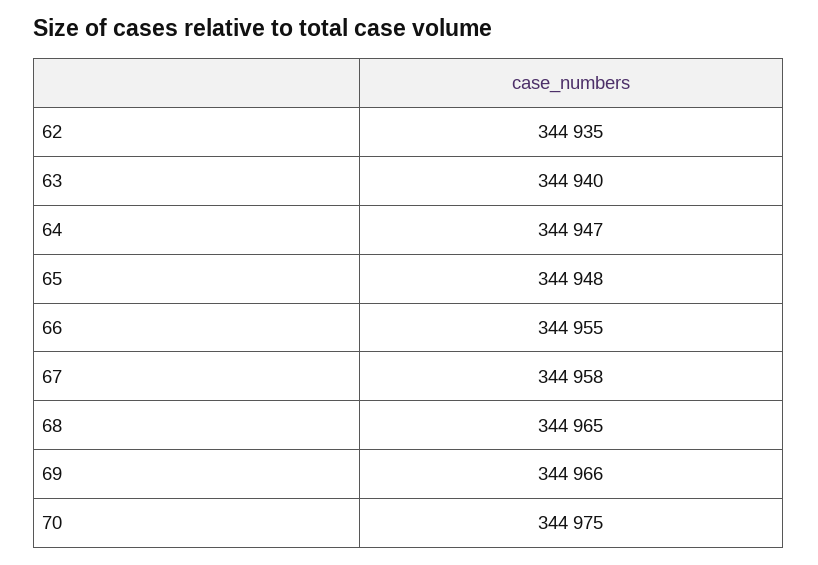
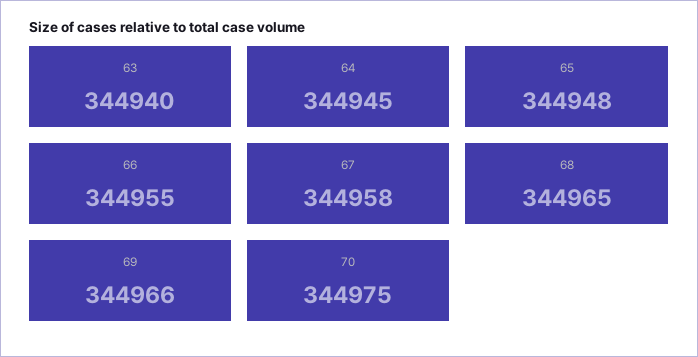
  {
-   "62": 344935,
    "63": 344940,
-   "64": 344947,
+   "64": 344945,
    "65": 344948,
    "66": 344955,
    "67": 344958,
    "68": 344965,
    "69": 344966,
    "70": 344975
  }

